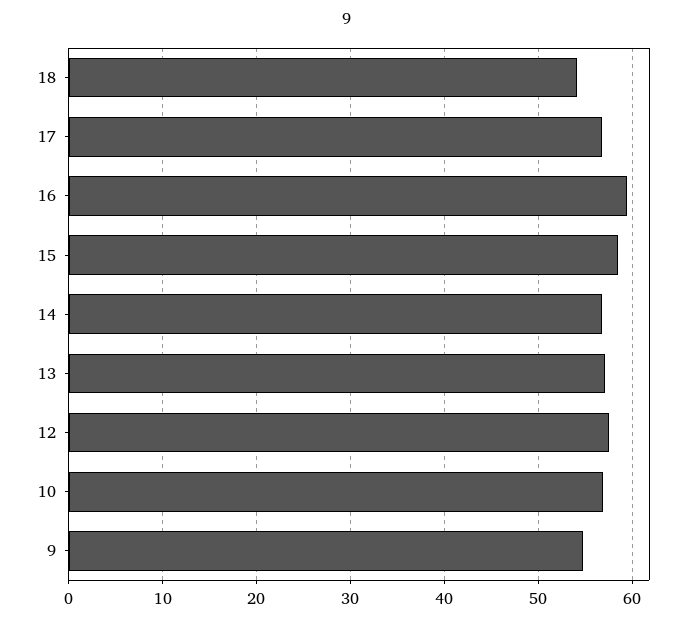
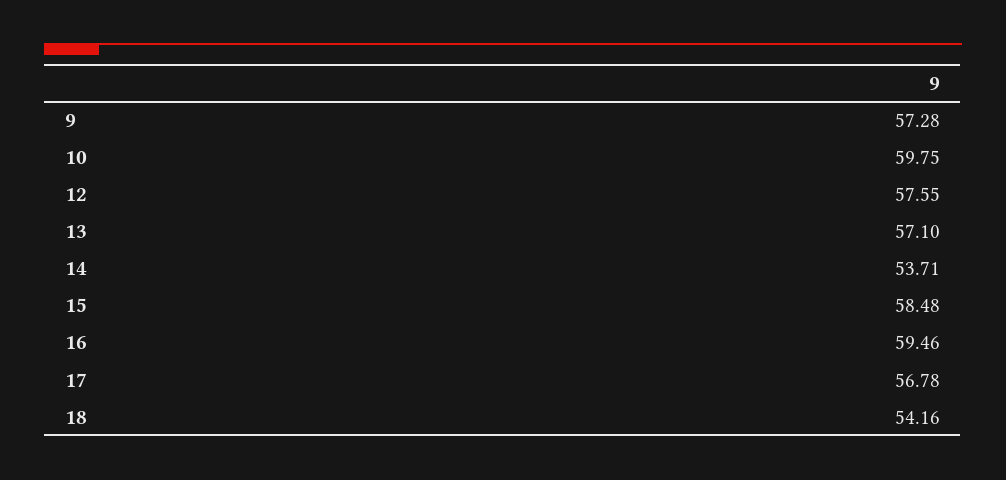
  {
    "18": 54.16,
    "17": 56.78,
    "16": 59.46,
    "15": 58.48,
-   "14": 57,
+   "14": 53.71,
    "13": 57.1,
    "12": 57.55,
-   "10": 57,
+   "10": 59.75,
-   "9": 55
+   "9": 57.28
  }

